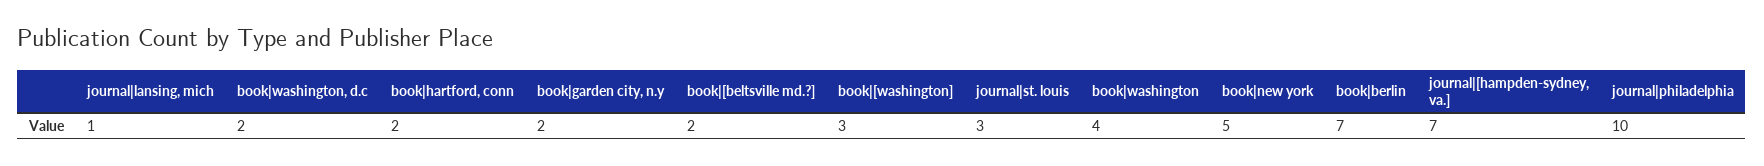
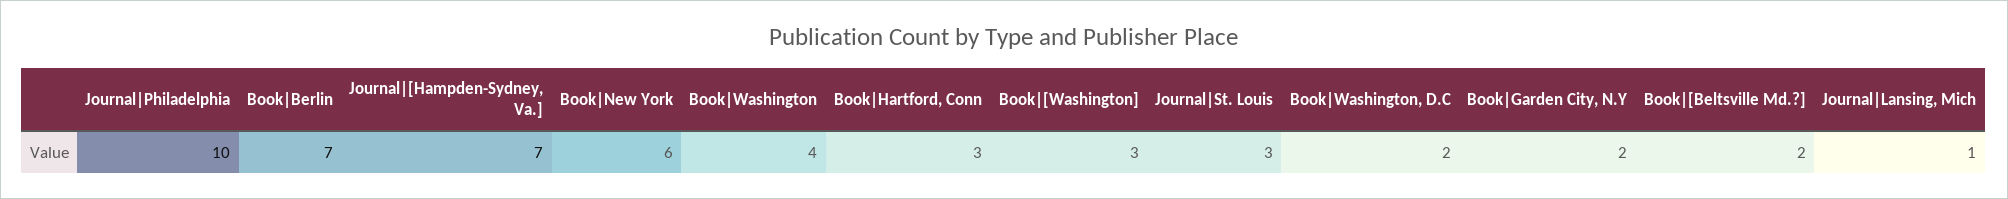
  {
    "journal|lansing, mich": 1,
    "book|washington, d.c": 2,
-   "book|hartford, conn": 2,
+   "book|hartford, conn": 3,
    "book|garden city, n.y": 2,
    "book|[beltsville md.?]": 2,
    "book|[washington]": 3,
    "journal|st. louis": 3,
    "book|washington": 4,
-   "book|new york": 5,
+   "book|new york": 6,
    "book|berlin": 7,
    "journal|[hampden-sydney, va.]": 7,
    "journal|philadelphia": 10
  }

